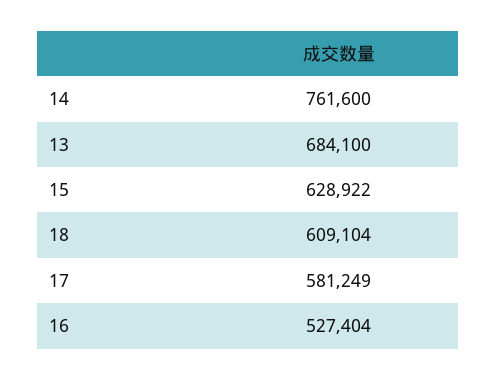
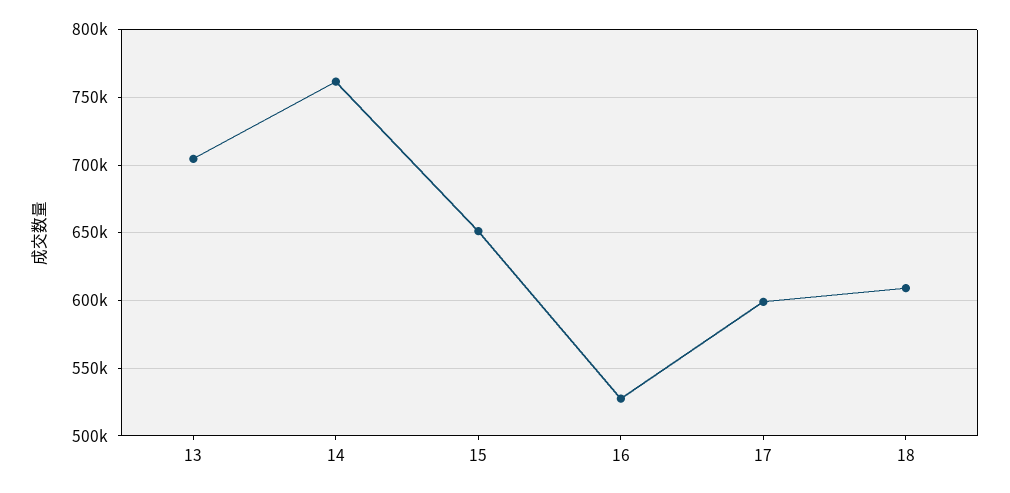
  {
    "14": 761600,
-   "13": 684100,
+   "13": 705000,
-   "15": 628922,
+   "15": 650000,
    "18": 609104,
-   "17": 581249,
+   "17": 600000,
    "16": 527404
  }

